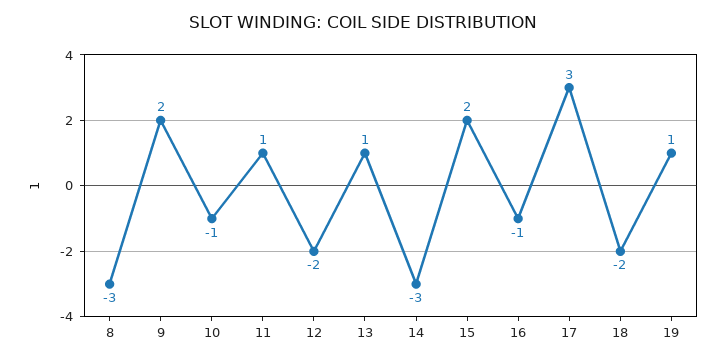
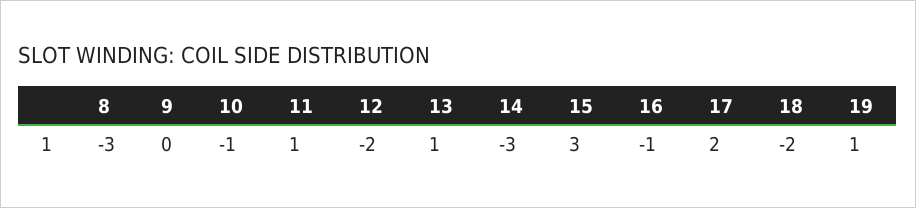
  {
    "8": -3,
-   "9": 2,
+   "9": 0,
    "10": -1,
    "11": 1,
    "12": -2,
    "13": 1,
    "14": -3,
-   "15": 2,
+   "15": 3,
    "16": -1,
-   "17": 3,
+   "17": 2,
    "18": -2,
    "19": 1
  }

